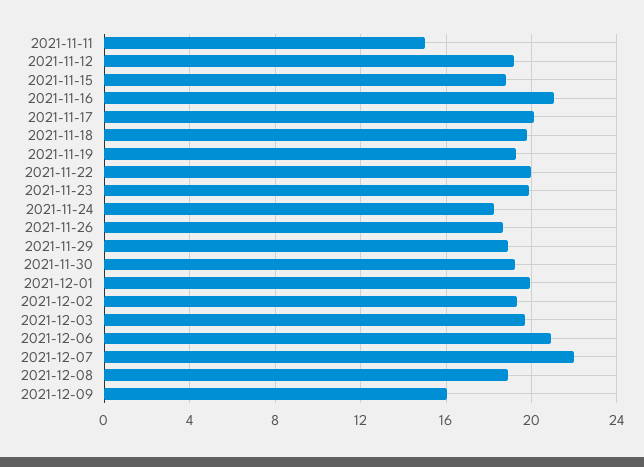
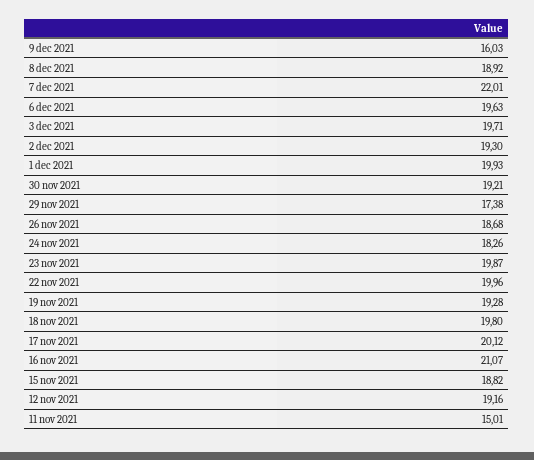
  {
    "2021-11-11": 15.01,
    "2021-11-12": 19.16,
    "2021-11-15": 18.82,
    "2021-11-16": 21.07,
    "2021-11-17": 20.12,
    "2021-11-18": 19.8,
    "2021-11-19": 19.28,
    "2021-11-22": 19.96,
    "2021-11-23": 19.87,
    "2021-11-24": 18.26,
    "2021-11-26": 18.68,
-   "2021-11-29": 19,
+   "2021-11-29": 17.38,
    "2021-11-30": 19.21,
    "2021-12-01": 19.93,
    "2021-12-02": 19.3,
    "2021-12-03": 19.71,
-   "2021-12-06": 21,
+   "2021-12-06": 19.63,
    "2021-12-07": 22.01,
    "2021-12-08": 18.92,
    "2021-12-09": 16.03
  }

